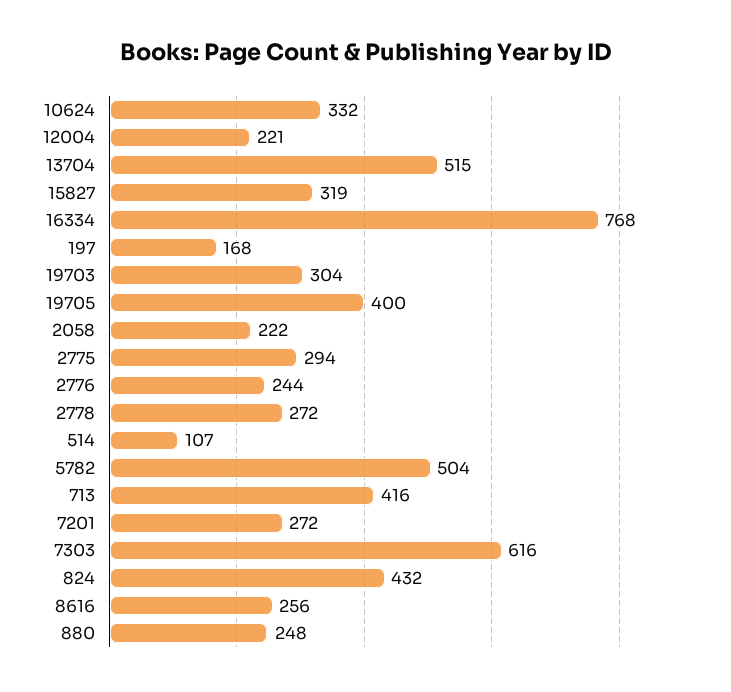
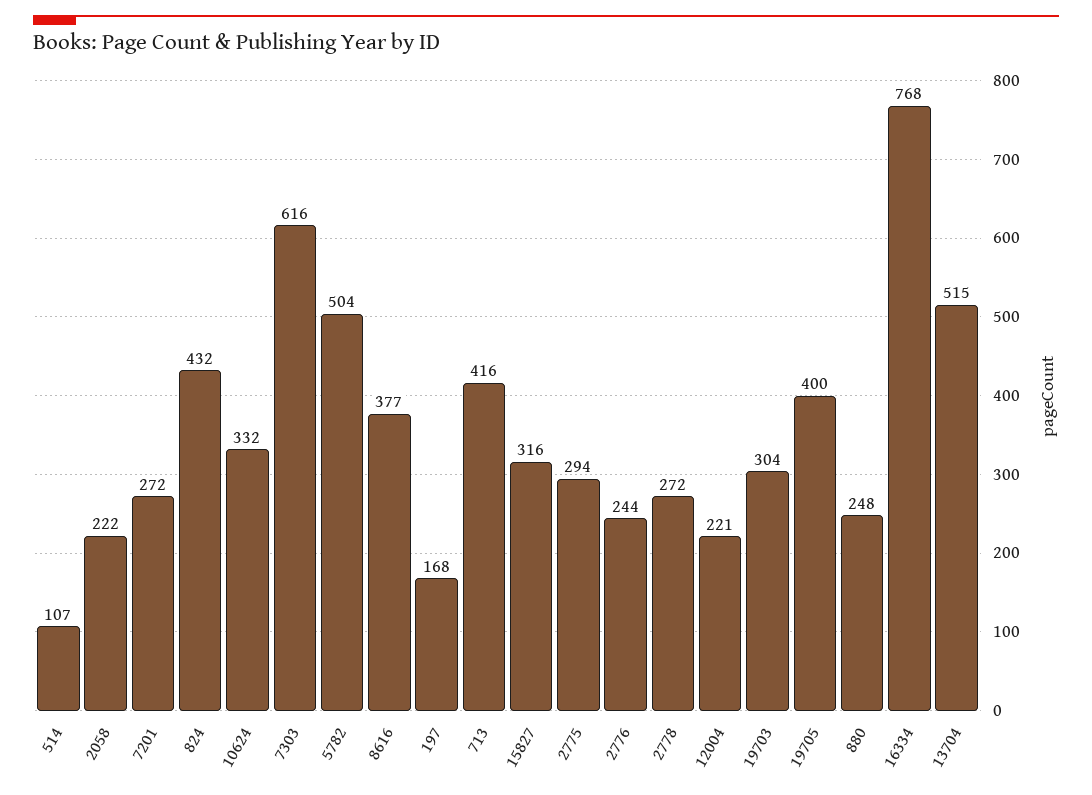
  {
    "10624": 332,
    "12004": 221,
    "13704": 515,
-   "15827": 319,
+   "15827": 316,
    "16334": 768,
    "197": 168,
    "19703": 304,
    "19705": 400,
    "2058": 222,
    "2775": 294,
    "2776": 244,
    "2778": 272,
    "514": 107,
    "5782": 504,
    "713": 416,
    "7201": 272,
    "7303": 616,
    "824": 432,
-   "8616": 256,
+   "8616": 377,
    "880": 248
  }

